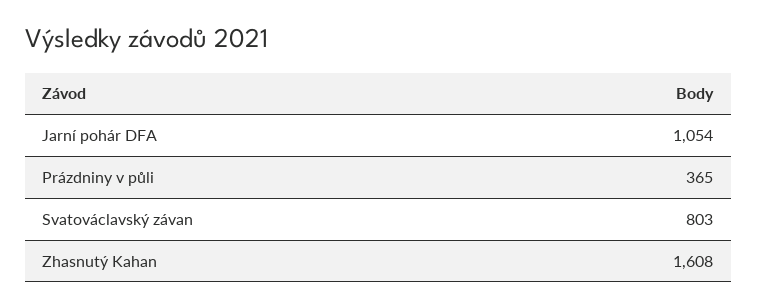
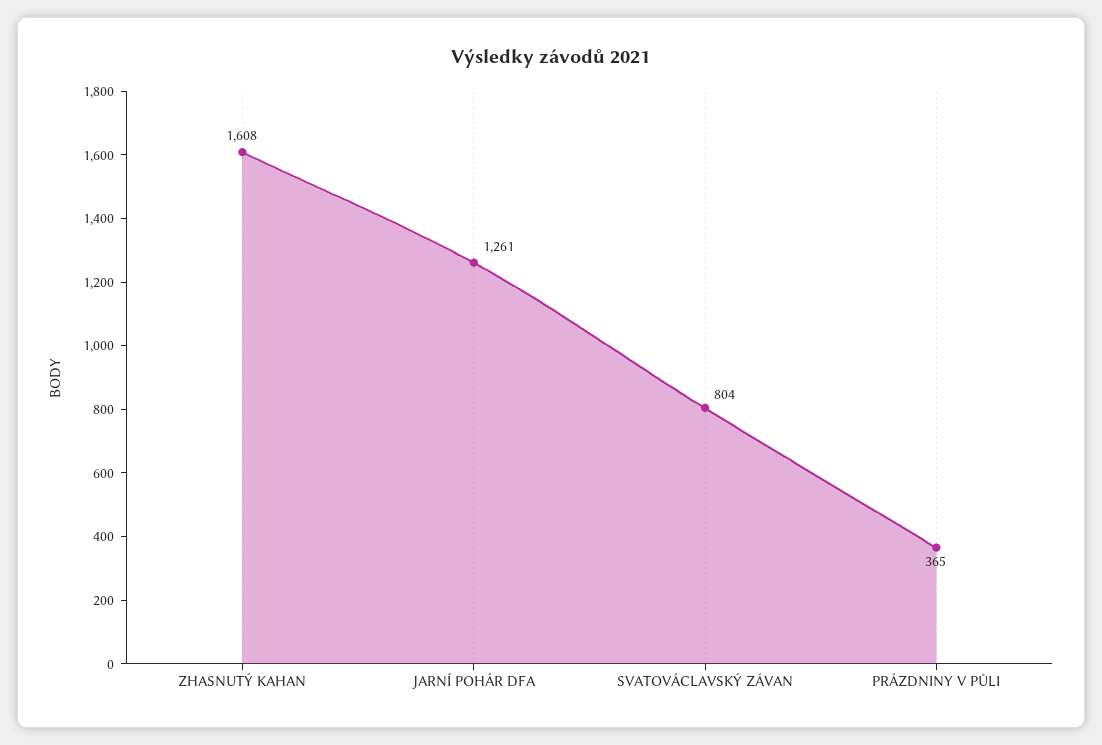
  {
-   "Jarní pohár DFA": 1054,
+   "Jarní pohár DFA": 1261,
    "Prázdniny v půli": 365,
-   "Svatováclavský závan": 803,
+   "Svatováclavský závan": 804,
    "Zhasnutý Kahan": 1608
  }

